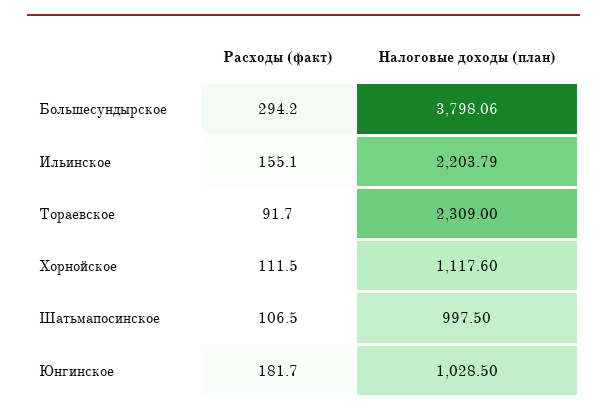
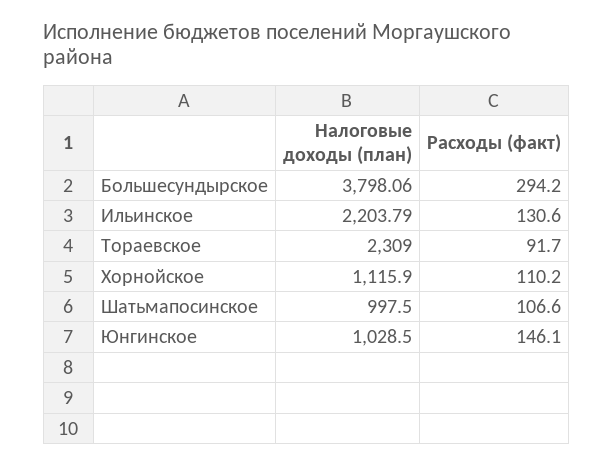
  {
    "Расходы (факт)": {
      "Большесундырское": 294.2,
-     "Ильинское": 155.1,
+     "Ильинское": 130.6,
      "Тораевское": 91.7,
-     "Хорнойское": 111.5,
+     "Хорнойское": 110.2,
-     "Шатьмапосинское": 106.5,
+     "Шатьмапосинское": 106.6,
-     "Юнгинское": 181.7
+     "Юнгинское": 146.1
    },
    "Налоговые доходы (план)": {
      "Большесундырское": 3798.06,
      "Ильинское": 2203.79,
      "Тораевское": 2309,
-     "Хорнойское": 1117.6,
+     "Хорнойское": 1115.9,
      "Шатьмапосинское": 997.5,
      "Юнгинское": 1028.5
    }
  }

